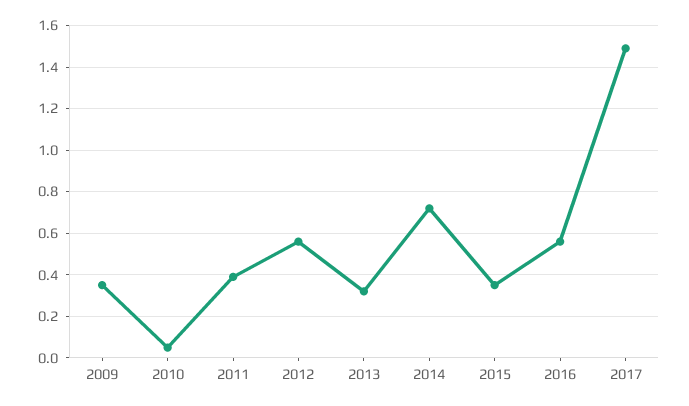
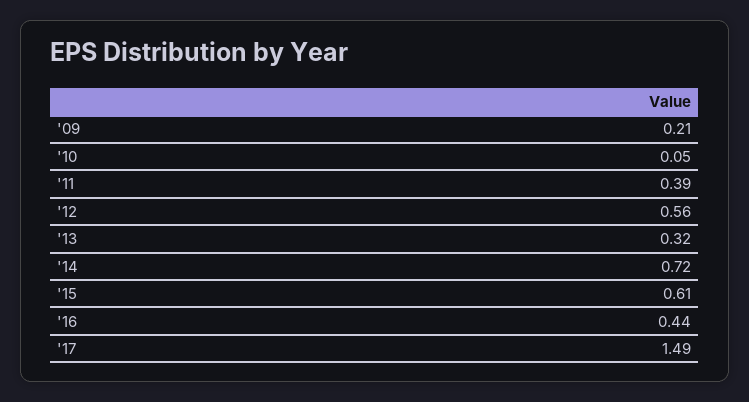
  {
-   "2009": 0.35,
+   "2009": 0.21,
    "2010": 0.05,
    "2011": 0.39,
    "2012": 0.56,
    "2013": 0.32,
    "2014": 0.72,
-   "2015": 0.35,
+   "2015": 0.61,
-   "2016": 0.55,
+   "2016": 0.44,
    "2017": 1.49
  }

